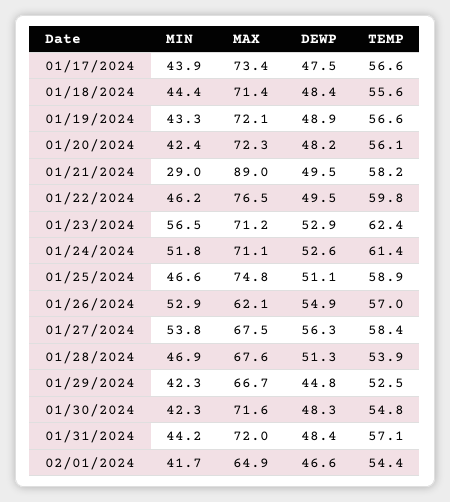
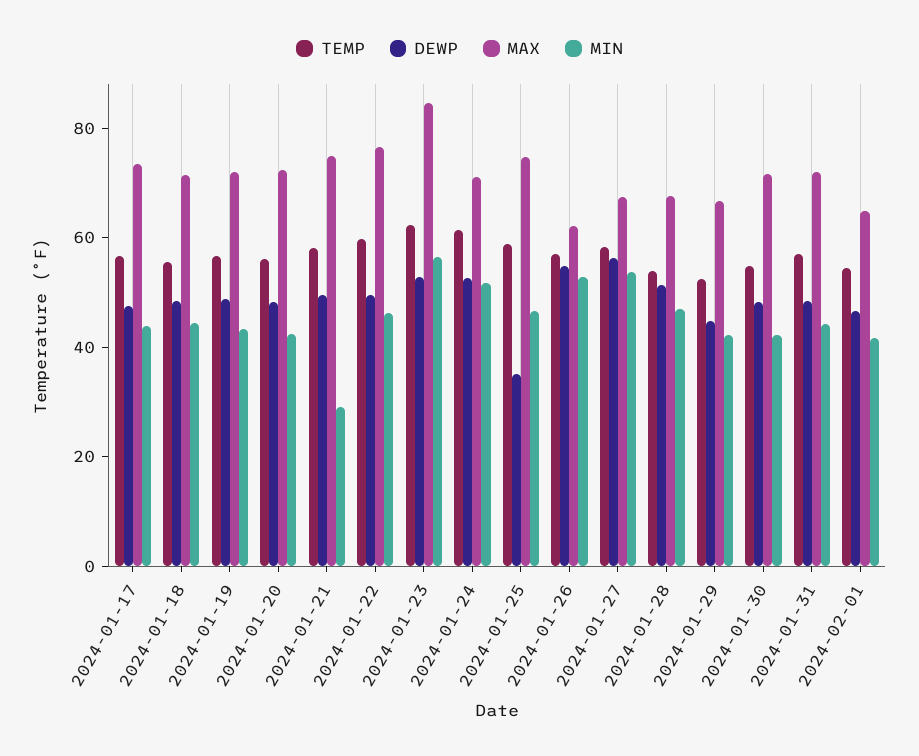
  {
    "MIN": {
      "01/17/2024": 43.9,
      "01/18/2024": 44.4,
      "01/19/2024": 43.3,
      "01/20/2024": 42.4,
      "01/21/2024": 29,
      "01/22/2024": 46.2,
      "01/23/2024": 56.5,
      "01/24/2024": 51.8,
      "01/25/2024": 46.6,
      "01/26/2024": 52.9,
      "01/27/2024": 53.8,
      "01/28/2024": 46.9,
      "01/29/2024": 42.3,
      "01/30/2024": 42.3,
      "01/31/2024": 44.2,
      "02/01/2024": 41.7
    },
    "MAX": {
      "01/17/2024": 73.4,
      "01/18/2024": 71.4,
      "01/19/2024": 72.1,
      "01/20/2024": 72.3,
-     "01/21/2024": 89,
+     "01/21/2024": 75,
      "01/22/2024": 76.5,
-     "01/23/2024": 71.2,
+     "01/23/2024": 85,
      "01/24/2024": 71.1,
      "01/25/2024": 74.8,
      "01/26/2024": 62.1,
      "01/27/2024": 67.5,
      "01/28/2024": 67.6,
      "01/29/2024": 66.7,
      "01/30/2024": 71.6,
      "01/31/2024": 72,
      "02/01/2024": 64.9
    },
    "DEWP": {
      "01/17/2024": 47.5,
      "01/18/2024": 48.4,
      "01/19/2024": 48.9,
      "01/20/2024": 48.2,
      "01/21/2024": 49.5,
      "01/22/2024": 49.5,
      "01/23/2024": 52.9,
      "01/24/2024": 52.6,
-     "01/25/2024": 51.1,
+     "01/25/2024": 35,
      "01/26/2024": 54.9,
      "01/27/2024": 56.3,
      "01/28/2024": 51.3,
      "01/29/2024": 44.8,
      "01/30/2024": 48.3,
      "01/31/2024": 48.4,
      "02/01/2024": 46.6
    },
    "TEMP": {
      "01/17/2024": 56.6,
      "01/18/2024": 55.6,
      "01/19/2024": 56.6,
      "01/20/2024": 56.1,
      "01/21/2024": 58.2,
      "01/22/2024": 59.8,
      "01/23/2024": 62.4,
      "01/24/2024": 61.4,
      "01/25/2024": 58.9,
      "01/26/2024": 57,
      "01/27/2024": 58.4,
      "01/28/2024": 53.9,
      "01/29/2024": 52.5,
      "01/30/2024": 54.8,
      "01/31/2024": 57.1,
      "02/01/2024": 54.4
    }
  }

